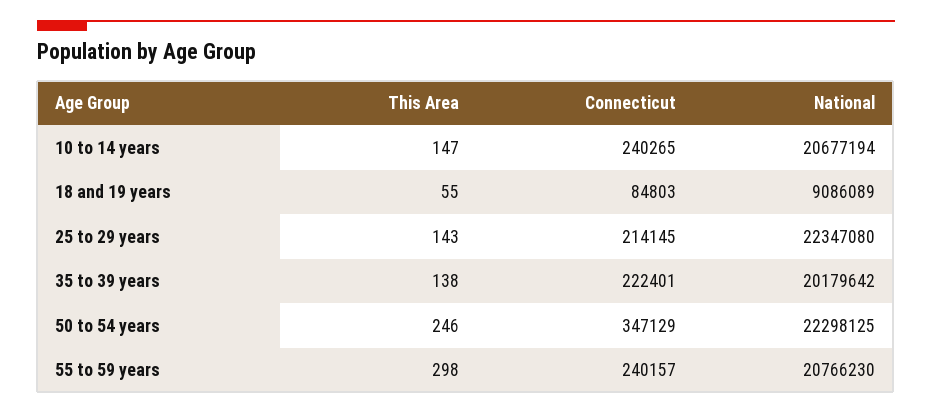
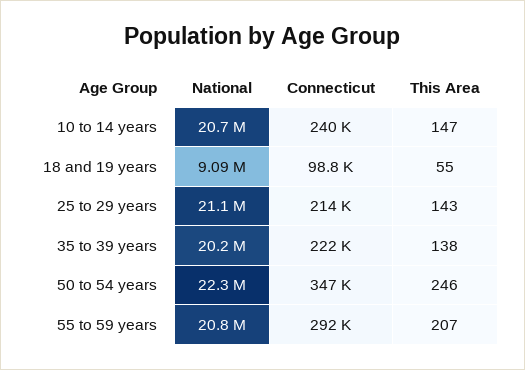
  {
    "This Area": {
      "10 to 14 years": 147,
      "18 and 19 years": 55,
      "25 to 29 years": 143,
      "35 to 39 years": 138,
      "50 to 54 years": 246,
-     "55 to 59 years": 298
+     "55 to 59 years": 207
    },
    "Connecticut": {
      "10 to 14 years": 240265,
-     "18 and 19 years": 84803,
+     "18 and 19 years": 98800,
      "25 to 29 years": 214145,
      "35 to 39 years": 222401,
      "50 to 54 years": 347129,
-     "55 to 59 years": 240157
+     "55 to 59 years": 292000
    },
    "National": {
      "10 to 14 years": 20677194,
      "18 and 19 years": 9086089,
-     "25 to 29 years": 22347080,
+     "25 to 29 years": 21100000,
      "35 to 39 years": 20179642,
      "50 to 54 years": 22298125,
      "55 to 59 years": 20766230
    }
  }

